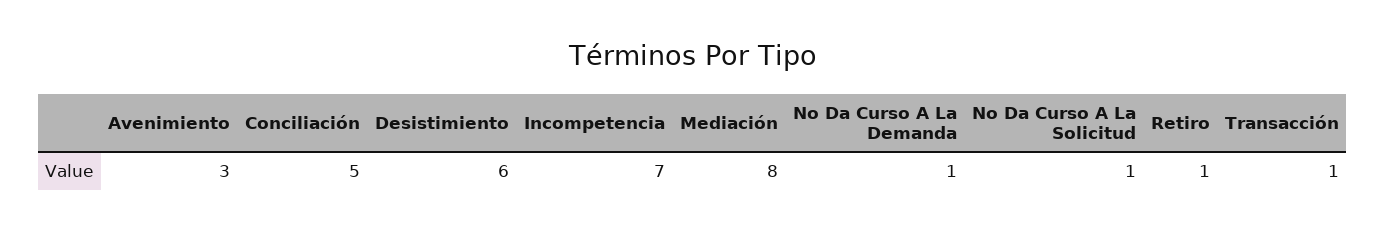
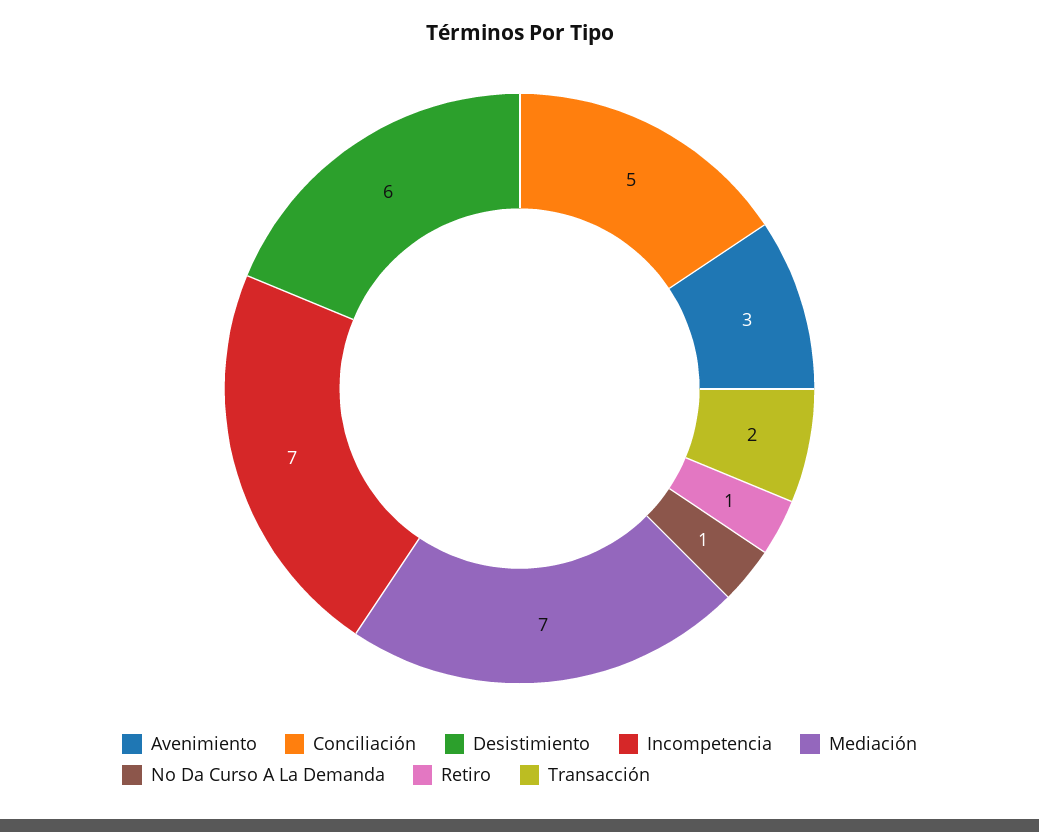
  {
    "Avenimiento": 3,
    "Conciliación": 5,
    "Desistimiento": 6,
    "Incompetencia": 7,
-   "Mediación": 8,
+   "Mediación": 7,
    "No Da Curso A La Demanda": 1,
-   "No Da Curso A La Solicitud": 1,
    "Retiro": 1,
-   "Transacción": 1
+   "Transacción": 2
  }

